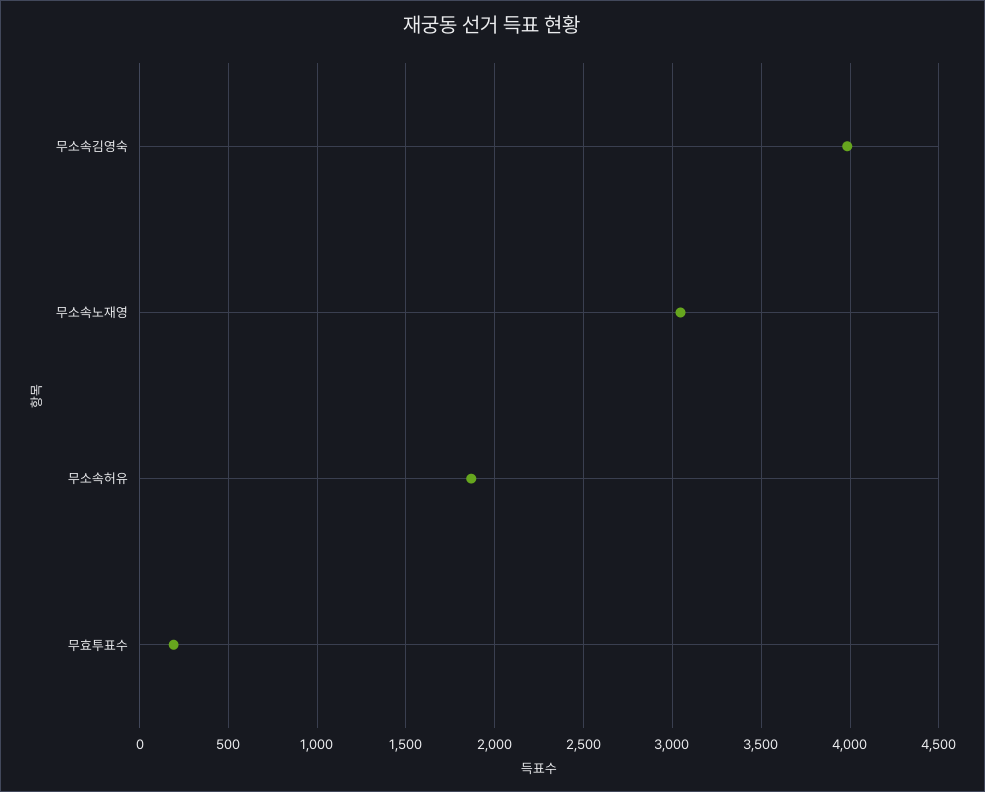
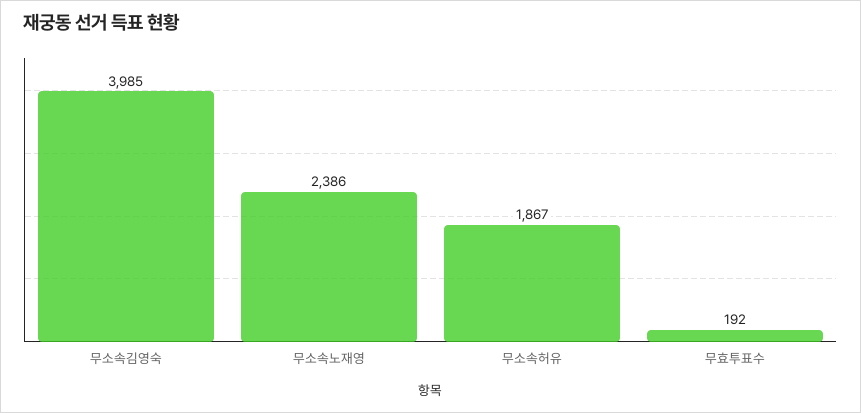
  {
    "무소속김영숙": 3985,
-   "무소속노재영": 3050,
+   "무소속노재영": 2386,
    "무소속허유": 1867,
    "무효투표수": 192
  }

